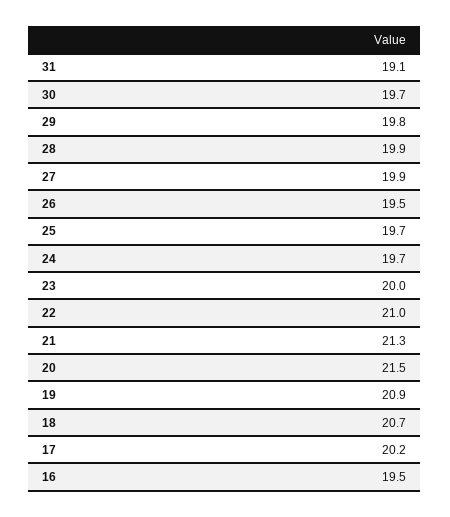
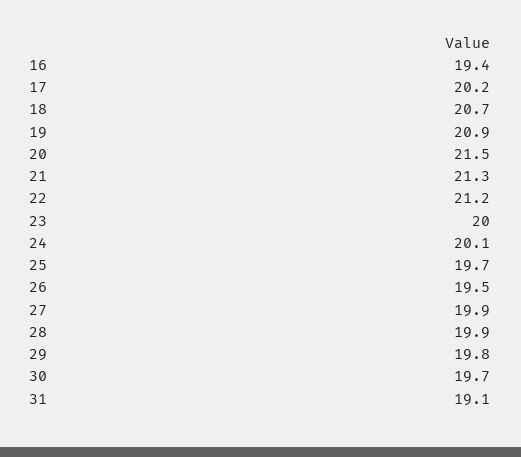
  {
    "31": 19.1,
    "30": 19.7,
    "29": 19.8,
    "28": 19.9,
    "27": 19.9,
    "26": 19.5,
    "25": 19.7,
-   "24": 19.7,
+   "24": 20.1,
    "23": 20,
-   "22": 21,
+   "22": 21.2,
    "21": 21.3,
    "20": 21.5,
    "19": 20.9,
    "18": 20.7,
    "17": 20.2,
-   "16": 19.5
+   "16": 19.4
  }

